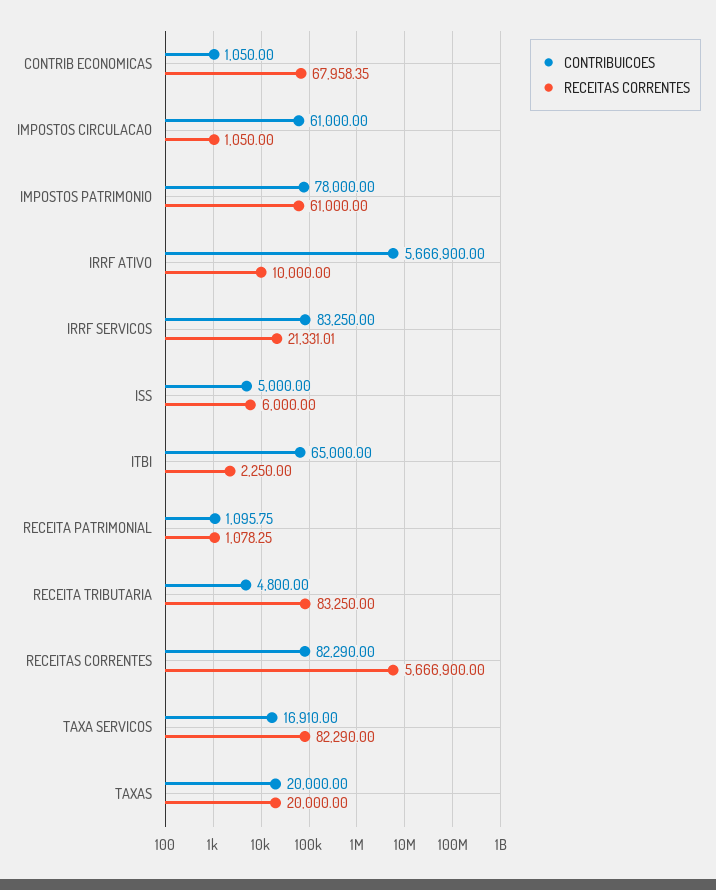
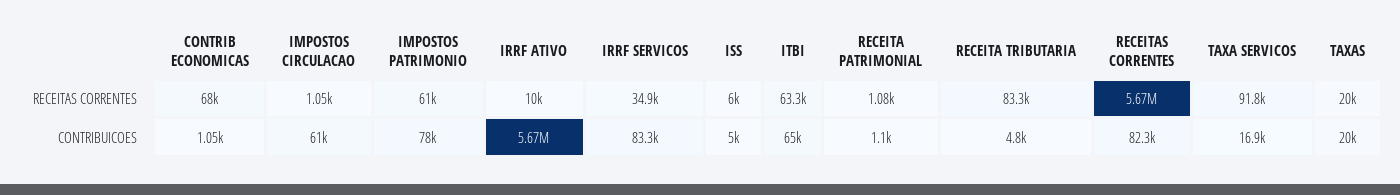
  {
    "CONTRIBUICOES": {
      "CONTRIB ECONOMICAS": 1050,
      "IMPOSTOS CIRCULACAO": 61000,
      "IMPOSTOS PATRIMONIO": 78000,
      "IRRF ATIVO": 5666900,
      "IRRF SERVICOS": 83250,
      "ISS": 5000,
      "ITBI": 65000,
      "RECEITA PATRIMONIAL": 1095.75,
      "RECEITA TRIBUTARIA": 4800,
      "RECEITAS CORRENTES": 82290,
      "TAXA SERVICOS": 16910,
      "TAXAS": 20000
    },
    "RECEITAS CORRENTES": {
      "CONTRIB ECONOMICAS": 67958.35,
      "IMPOSTOS CIRCULACAO": 1050,
      "IMPOSTOS PATRIMONIO": 61000,
      "IRRF ATIVO": 10000,
-     "IRRF SERVICOS": 21331.01,
+     "IRRF SERVICOS": 34900,
      "ISS": 6000,
-     "ITBI": 2250,
+     "ITBI": 63300,
      "RECEITA PATRIMONIAL": 1078.25,
      "RECEITA TRIBUTARIA": 83250,
      "RECEITAS CORRENTES": 5666900,
-     "TAXA SERVICOS": 82290,
+     "TAXA SERVICOS": 91800,
      "TAXAS": 20000
    }
  }

